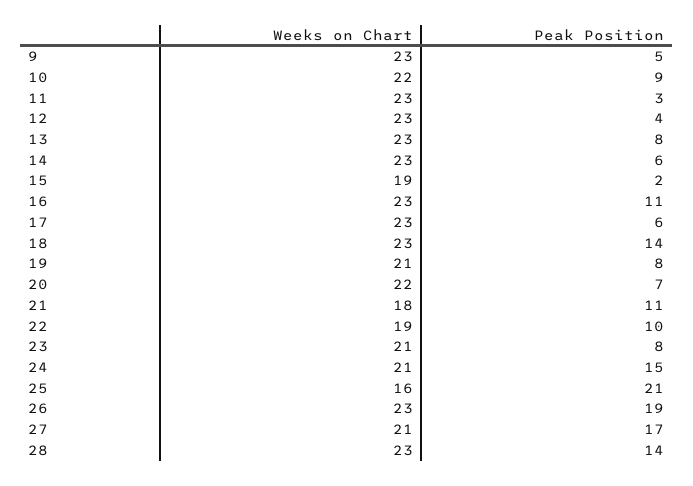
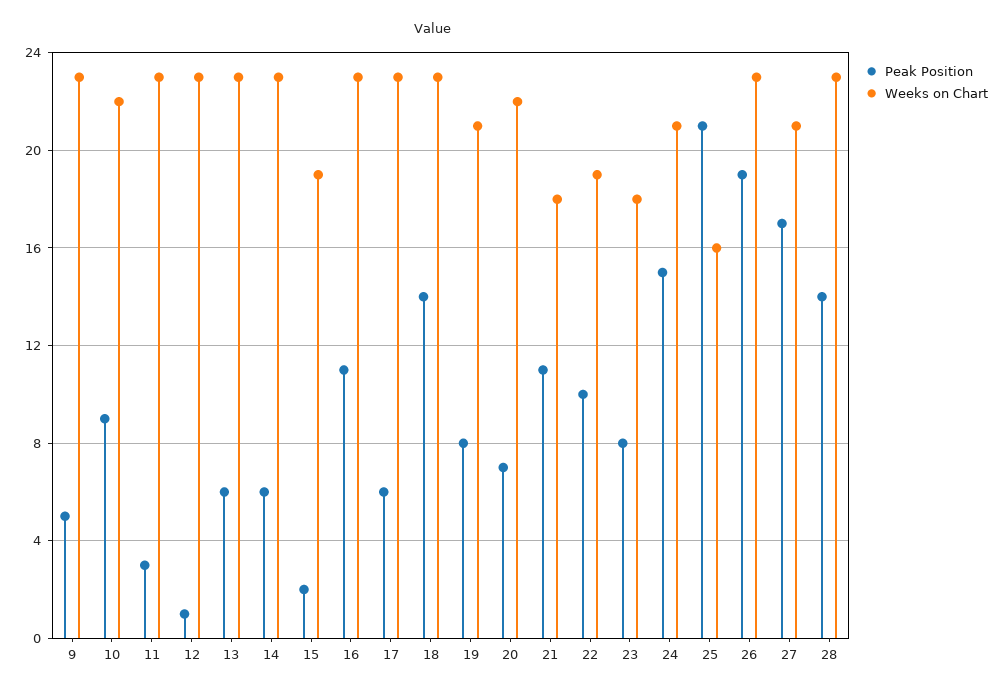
  {
    "Weeks on Chart": {
      "9": 23,
      "10": 22,
      "11": 23,
      "12": 23,
      "13": 23,
      "14": 23,
      "15": 19,
      "16": 23,
      "17": 23,
      "18": 23,
      "19": 21,
      "20": 22,
      "21": 18,
      "22": 19,
-     "23": 21,
+     "23": 18,
      "24": 21,
      "25": 16,
      "26": 23,
      "27": 21,
      "28": 23
    },
    "Peak Position": {
      "9": 5,
      "10": 9,
      "11": 3,
-     "12": 4,
+     "12": 1,
-     "13": 8,
+     "13": 6,
      "14": 6,
      "15": 2,
      "16": 11,
      "17": 6,
      "18": 14,
      "19": 8,
      "20": 7,
      "21": 11,
      "22": 10,
      "23": 8,
      "24": 15,
      "25": 21,
      "26": 19,
      "27": 17,
      "28": 14
    }
  }

